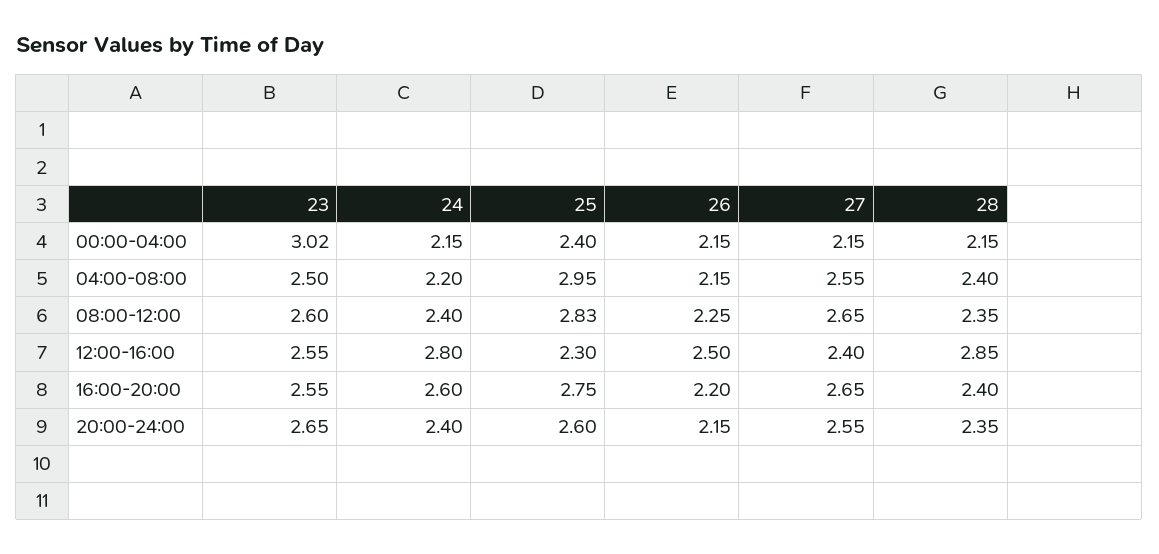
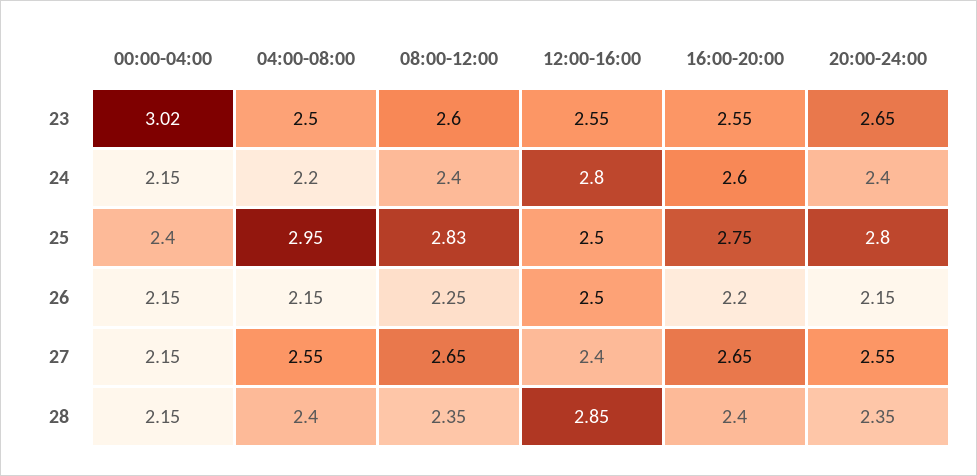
  {
    "23": {
      "00:00-04:00": 3.02,
      "04:00-08:00": 2.5,
      "08:00-12:00": 2.6,
      "12:00-16:00": 2.55,
      "16:00-20:00": 2.55,
      "20:00-24:00": 2.65
    },
    "24": {
      "00:00-04:00": 2.15,
      "04:00-08:00": 2.2,
      "08:00-12:00": 2.4,
      "12:00-16:00": 2.8,
      "16:00-20:00": 2.6,
      "20:00-24:00": 2.4
    },
    "25": {
      "00:00-04:00": 2.4,
      "04:00-08:00": 2.95,
      "08:00-12:00": 2.83,
-     "12:00-16:00": 2.3,
+     "12:00-16:00": 2.5,
      "16:00-20:00": 2.75,
-     "20:00-24:00": 2.6
+     "20:00-24:00": 2.8
    },
    "26": {
      "00:00-04:00": 2.15,
      "04:00-08:00": 2.15,
      "08:00-12:00": 2.25,
      "12:00-16:00": 2.5,
      "16:00-20:00": 2.2,
      "20:00-24:00": 2.15
    },
    "27": {
      "00:00-04:00": 2.15,
      "04:00-08:00": 2.55,
      "08:00-12:00": 2.65,
      "12:00-16:00": 2.4,
      "16:00-20:00": 2.65,
      "20:00-24:00": 2.55
    },
    "28": {
      "00:00-04:00": 2.15,
      "04:00-08:00": 2.4,
      "08:00-12:00": 2.35,
      "12:00-16:00": 2.85,
      "16:00-20:00": 2.4,
      "20:00-24:00": 2.35
    }
  }

